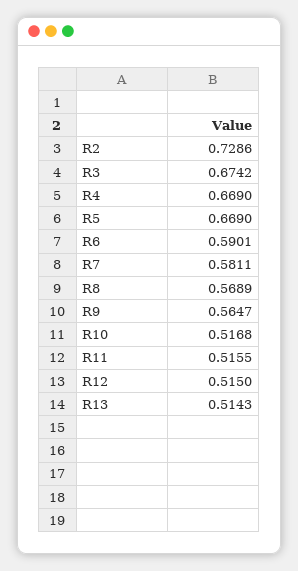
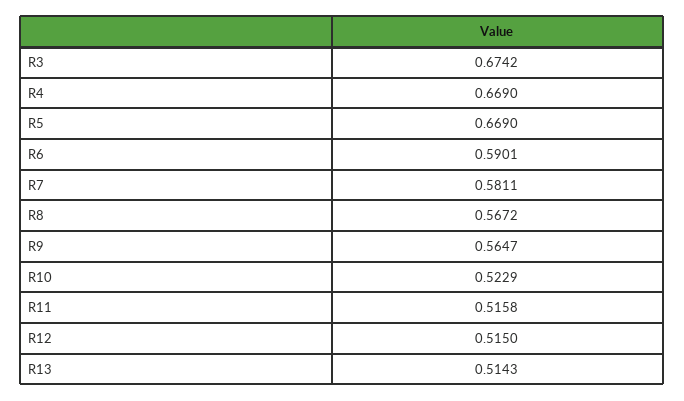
  {
-   "R2": 0.7286,
    "R3": 0.6742,
    "R4": 0.669,
    "R5": 0.669,
    "R6": 0.5901,
    "R7": 0.5811,
-   "R8": 0.5689,
+   "R8": 0.5672,
    "R9": 0.5647,
-   "R10": 0.5168,
+   "R10": 0.5229,
-   "R11": 0.5155,
+   "R11": 0.5158,
    "R12": 0.515,
    "R13": 0.5143
  }

